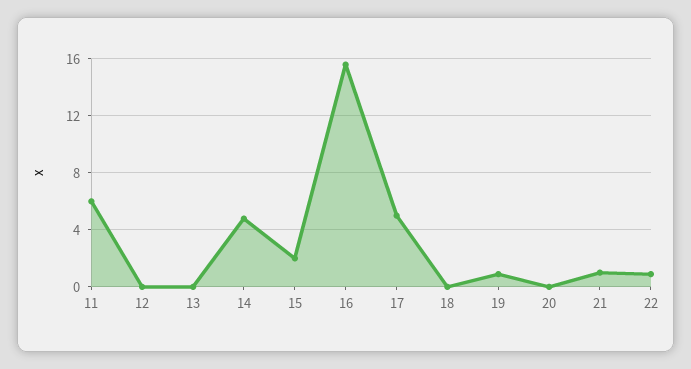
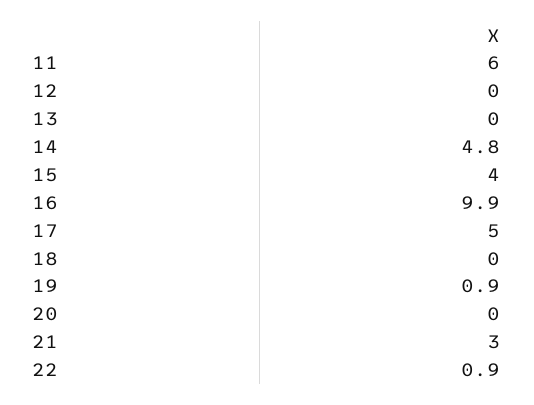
  {
    "11": 6,
    "12": 0,
    "13": 0,
    "14": 4.8,
-   "15": 2,
+   "15": 4,
-   "16": 15.5,
+   "16": 9.9,
    "17": 5,
    "18": 0,
    "19": 0.9,
    "20": 0,
-   "21": 1,
+   "21": 3,
    "22": 0.9
  }

